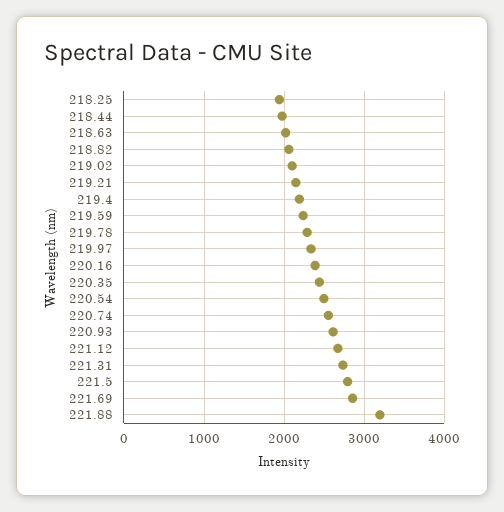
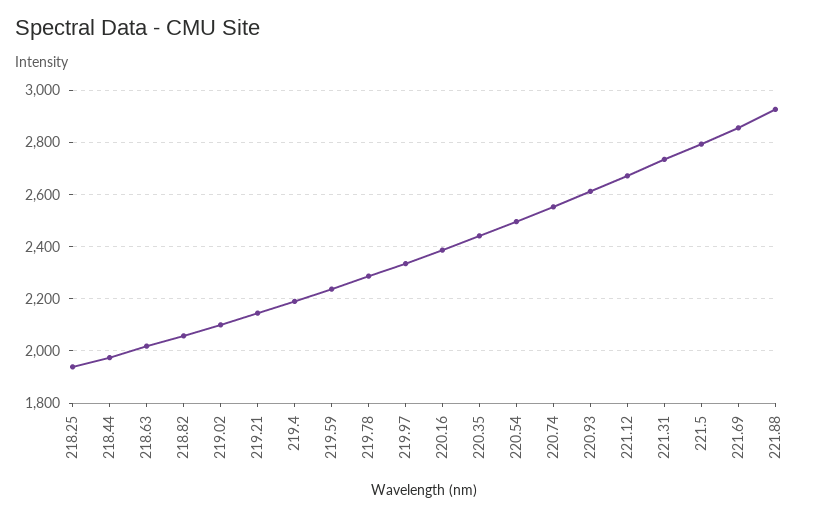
  {
    "218.25": 1950,
    "218.44": 1975,
    "218.63": 2025,
    "218.82": 2050,
    "219.02": 2100,
    "219.21": 2150,
    "219.4": 2200,
    "219.59": 2225,
    "219.78": 2275,
    "219.97": 2325,
    "220.16": 2375,
    "220.35": 2450,
    "220.54": 2500,
    "220.74": 2550,
    "220.93": 2600,
    "221.12": 2675,
    "221.31": 2725,
    "221.5": 2800,
    "221.69": 2850,
-   "221.88": 3200
+   "221.88": 2925
  }

